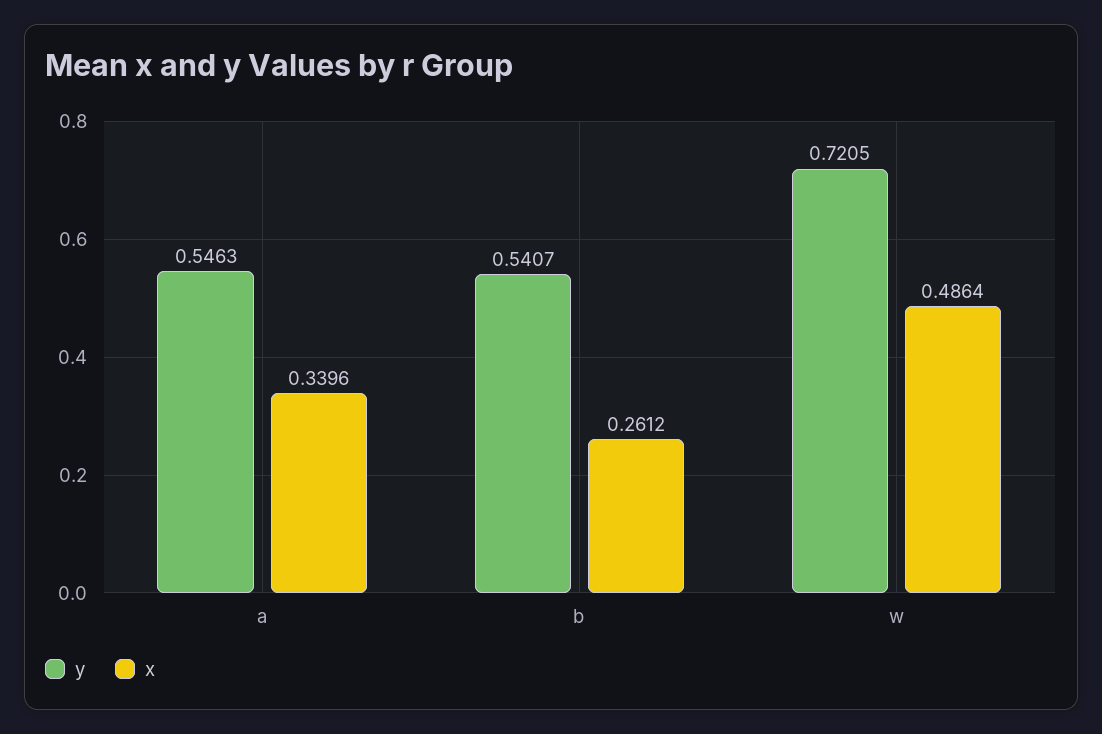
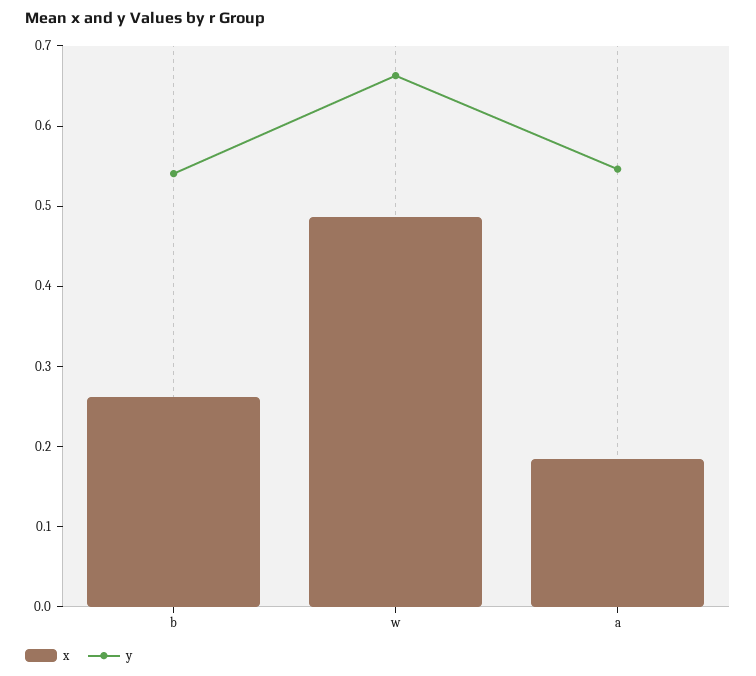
  {
    "y": {
      "a": 0.5463,
      "b": 0.5407,
-     "w": 0.7205
+     "w": 0.66
    },
    "x": {
-     "a": 0.3396,
+     "a": 0.18,
      "b": 0.2612,
      "w": 0.4864
    }
  }

